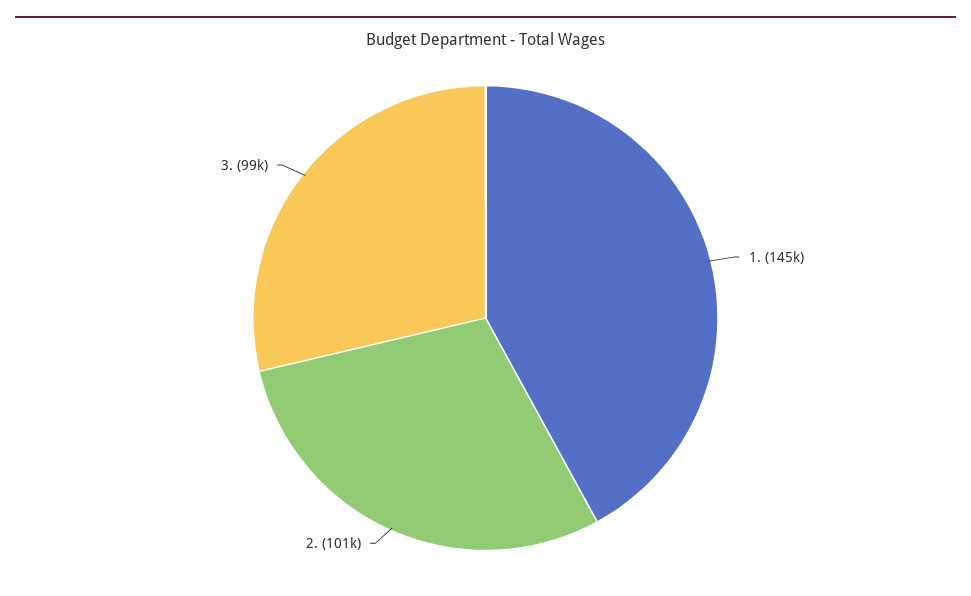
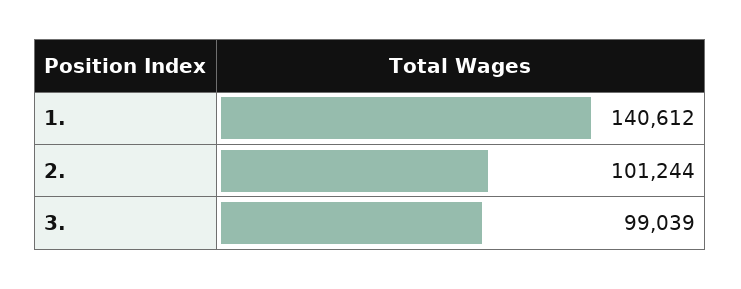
  {
-   "1.": 145000,
+   "1.": 140612,
    "2.": 101244,
    "3.": 99039
  }

